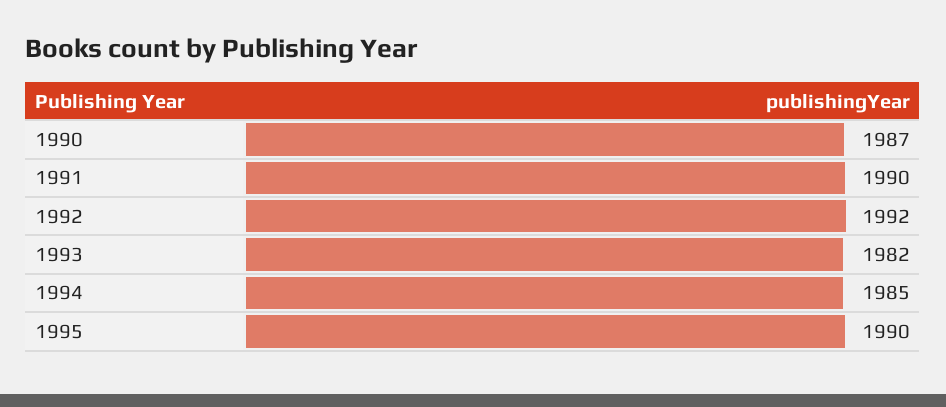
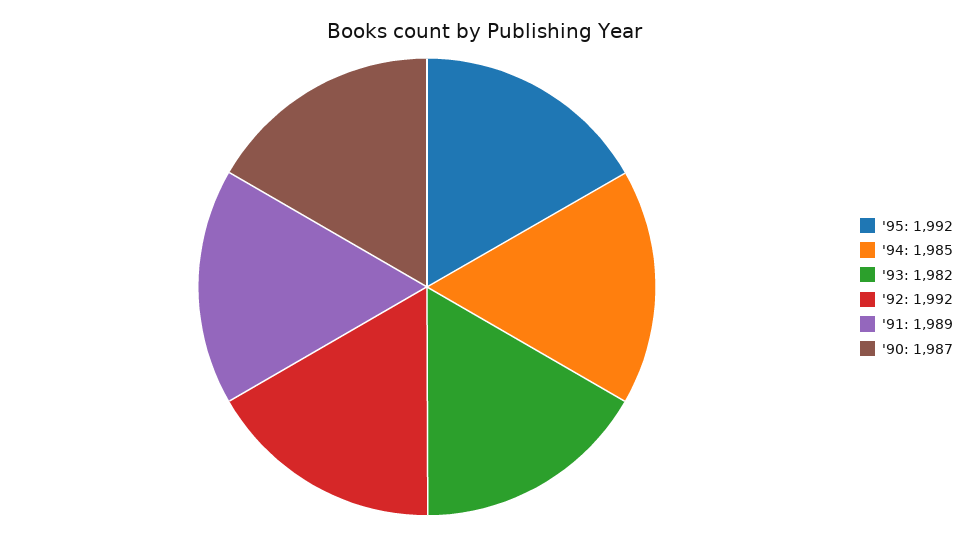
  {
    "1990": 1987,
-   "1991": 1990,
+   "1991": 1989,
    "1992": 1992,
    "1993": 1982,
    "1994": 1985,
-   "1995": 1990
+   "1995": 1992
  }

